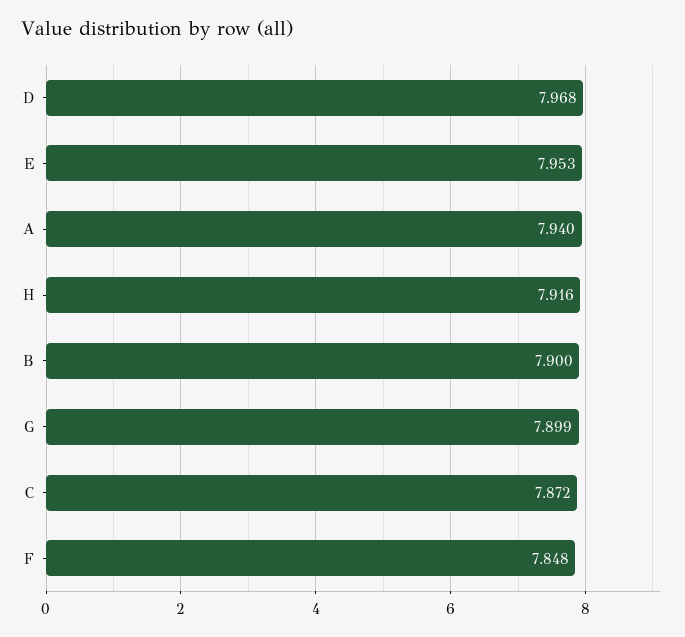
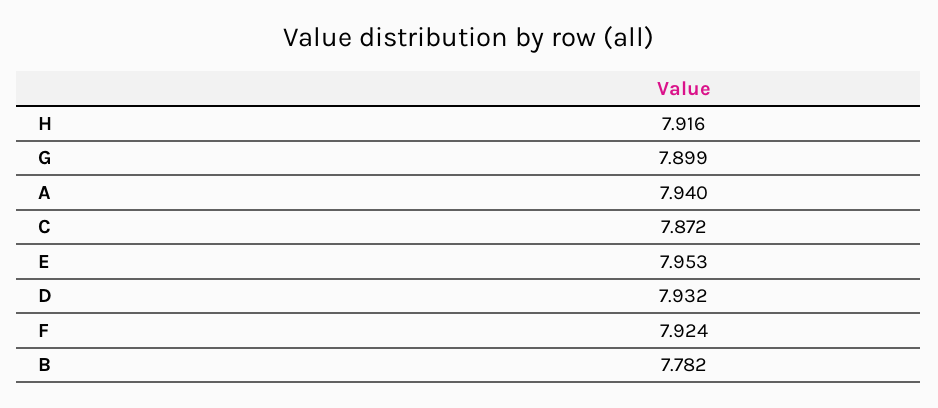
  {
-   "D": 7.968,
+   "D": 7.932,
    "E": 7.953,
    "A": 7.94,
    "H": 7.916,
-   "B": 7.9,
+   "B": 7.782,
    "G": 7.899,
    "C": 7.872,
-   "F": 7.848
+   "F": 7.924
  }

